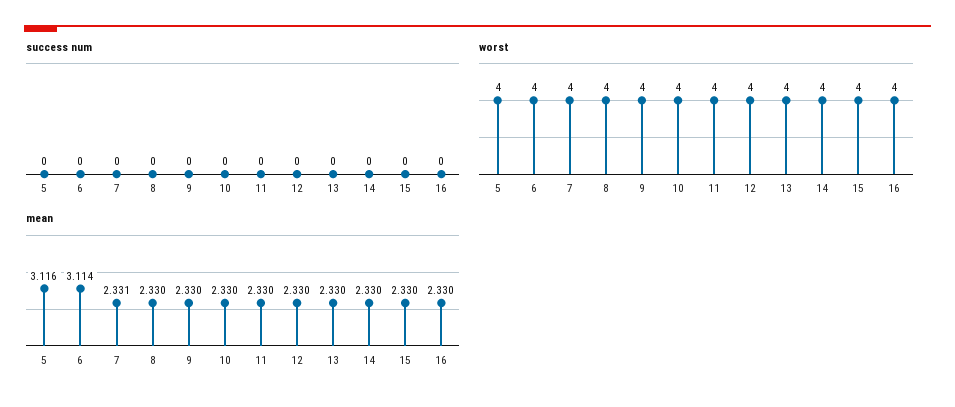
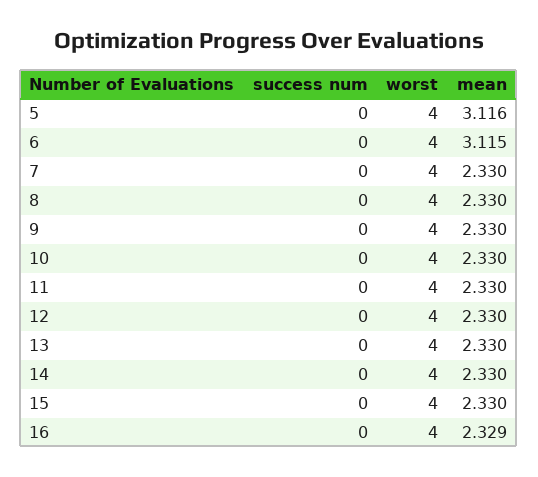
  {
    "success num": {
      "5": 0,
      "6": 0,
      "7": 0,
      "8": 0,
      "9": 0,
      "10": 0,
      "11": 0,
      "12": 0,
      "13": 0,
      "14": 0,
      "15": 0,
      "16": 0
    },
    "worst": {
      "5": 4,
      "6": 4,
      "7": 4,
      "8": 4,
      "9": 4,
      "10": 4,
      "11": 4,
      "12": 4,
      "13": 4,
      "14": 4,
      "15": 4,
      "16": 4
    },
    "mean": {
      "5": 3.116,
-     "6": 3.114,
+     "6": 3.115,
-     "7": 2.331,
+     "7": 2.33,
      "8": 2.33,
      "9": 2.33,
      "10": 2.33,
      "11": 2.33,
      "12": 2.33,
      "13": 2.33,
      "14": 2.33,
      "15": 2.33,
-     "16": 2.33
+     "16": 2.329
    }
  }

